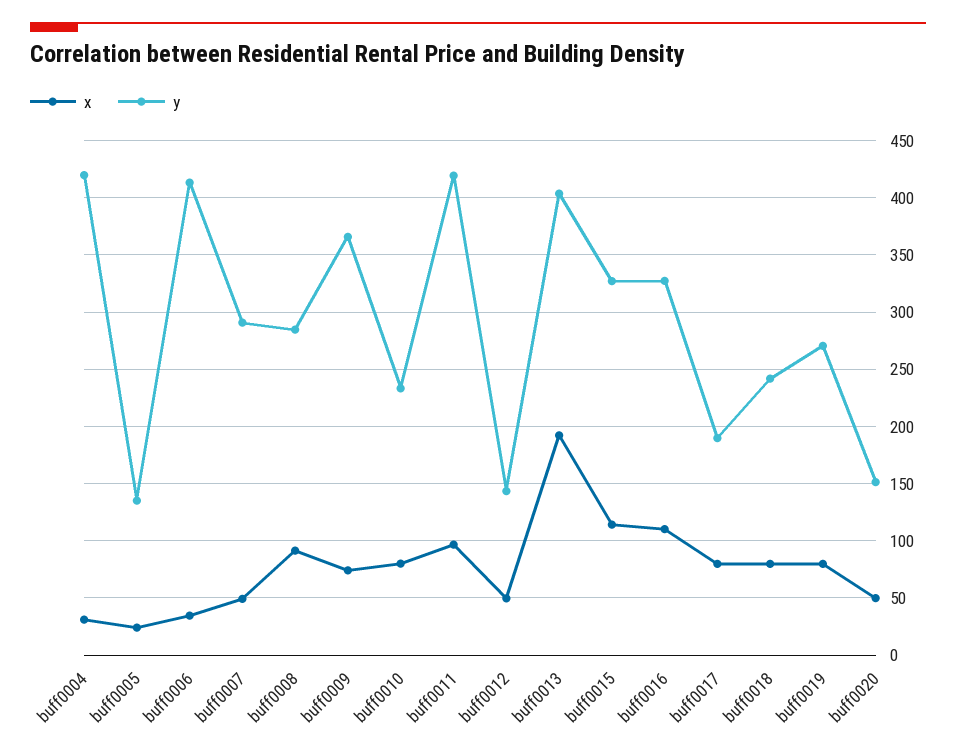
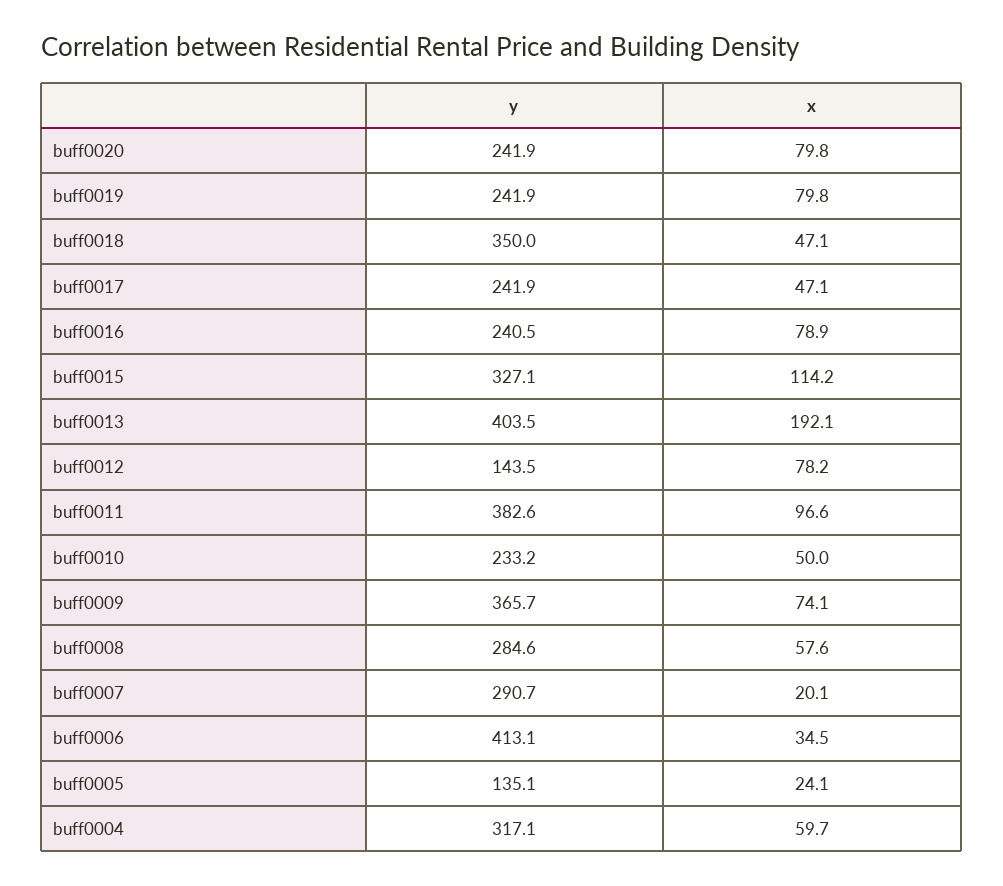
  {
    "x": {
-     "buff0004": 30,
+     "buff0004": 59.7,
      "buff0005": 24.1,
      "buff0006": 34.5,
-     "buff0007": 50,
+     "buff0007": 20.1,
-     "buff0008": 90,
+     "buff0008": 57.6,
      "buff0009": 74.1,
-     "buff0010": 80,
+     "buff0010": 50,
      "buff0011": 96.6,
-     "buff0012": 50,
+     "buff0012": 78.2,
      "buff0013": 192.1,
      "buff0015": 114.2,
-     "buff0016": 110,
+     "buff0016": 78.9,
-     "buff0017": 80,
+     "buff0017": 47.1,
-     "buff0018": 80,
+     "buff0018": 47.1,
      "buff0019": 79.8,
-     "buff0020": 50
+     "buff0020": 79.8
    },
    "y": {
-     "buff0004": 420,
+     "buff0004": 317.1,
      "buff0005": 135.1,
      "buff0006": 413.1,
      "buff0007": 290.7,
      "buff0008": 284.6,
      "buff0009": 365.7,
      "buff0010": 233.2,
-     "buff0011": 420,
+     "buff0011": 382.6,
      "buff0012": 143.5,
      "buff0013": 403.5,
      "buff0015": 327.1,
-     "buff0016": 330,
+     "buff0016": 240.5,
-     "buff0017": 190,
+     "buff0017": 241.9,
-     "buff0018": 240,
+     "buff0018": 350,
-     "buff0019": 270,
+     "buff0019": 241.9,
-     "buff0020": 150
+     "buff0020": 241.9
    }
  }

